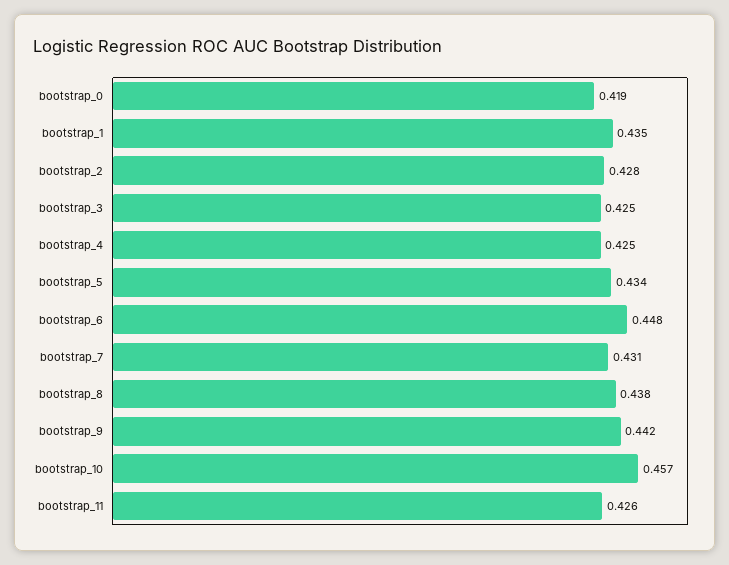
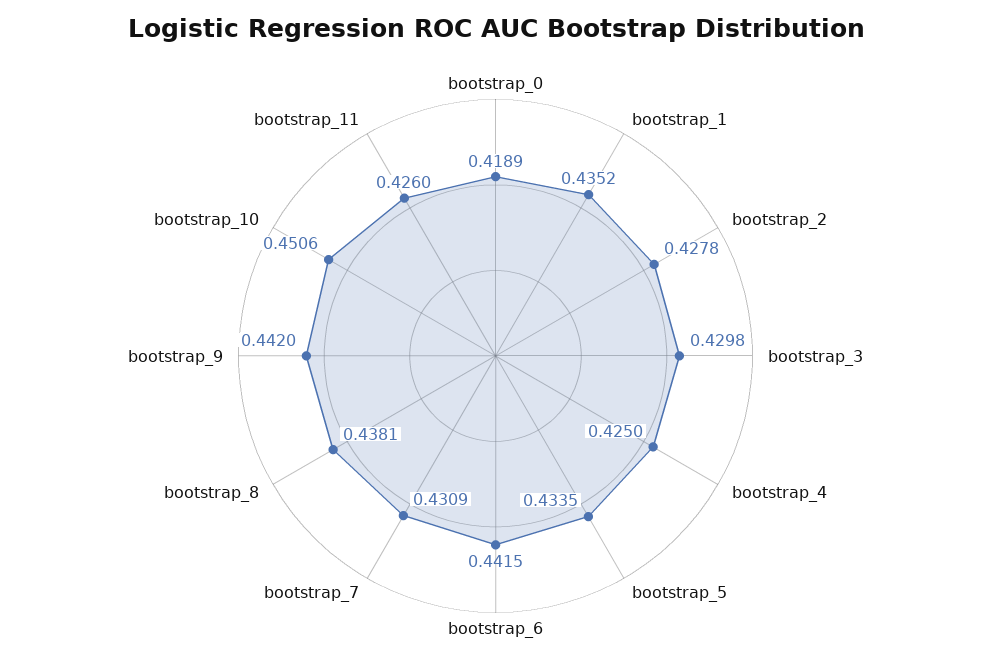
  {
    "bootstrap_0": 0.4189,
    "bootstrap_1": 0.4352,
    "bootstrap_2": 0.4278,
-   "bootstrap_3": 0.425,
+   "bootstrap_3": 0.4298,
    "bootstrap_4": 0.425,
    "bootstrap_5": 0.4335,
-   "bootstrap_6": 0.448,
+   "bootstrap_6": 0.4415,
    "bootstrap_7": 0.4309,
    "bootstrap_8": 0.4381,
    "bootstrap_9": 0.442,
-   "bootstrap_10": 0.457,
+   "bootstrap_10": 0.4506,
    "bootstrap_11": 0.426
  }

